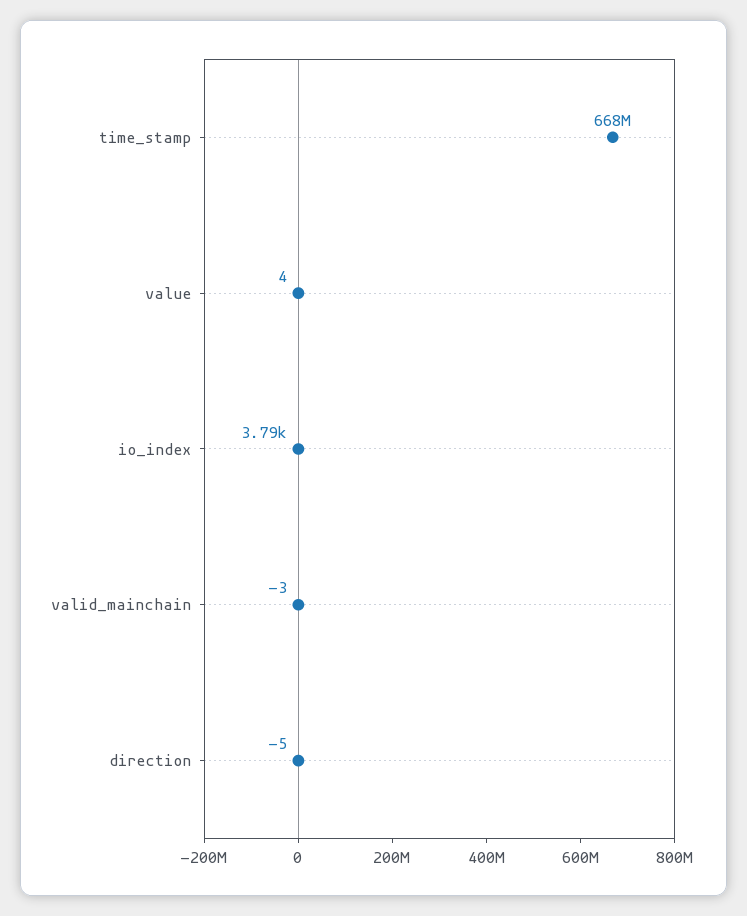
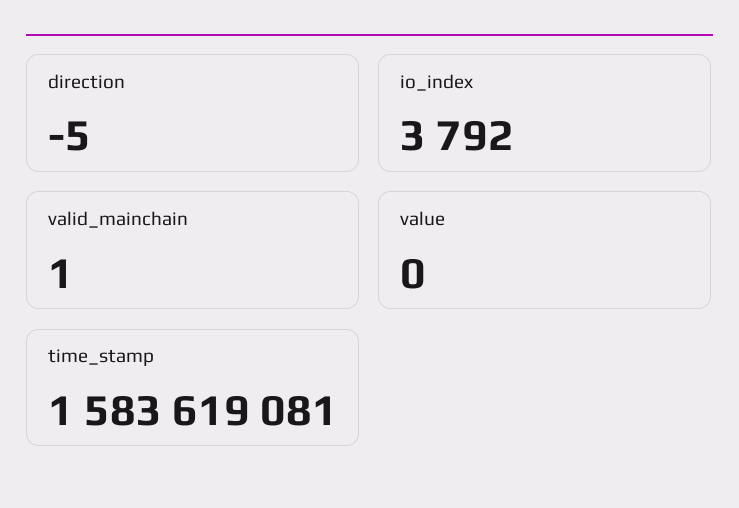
  {
-   "time_stamp": 668000000,
+   "time_stamp": 1583619081,
-   "value": 4,
+   "value": 0,
    "io_index": 3792,
-   "valid_mainchain": -3,
+   "valid_mainchain": 1,
    "direction": -5
  }

